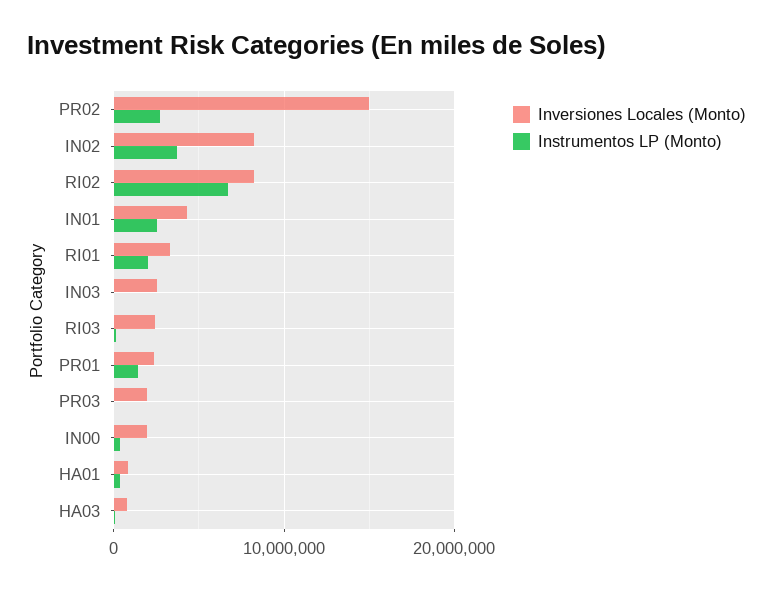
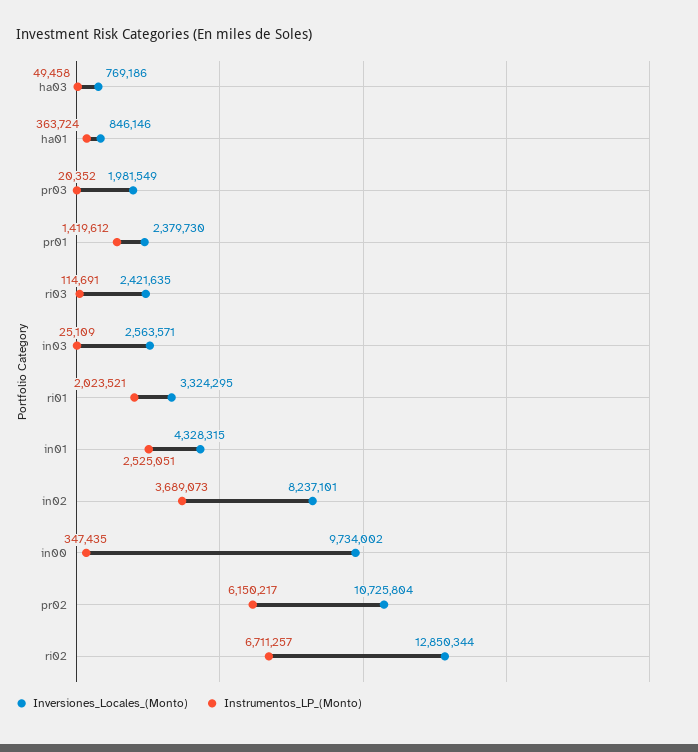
  {
    "Inversiones Locales (Monto)": {
-     "PR02": 15000000,
+     "PR02": 10725804,
      "IN02": 8237101,
-     "RI02": 8000000,
+     "RI02": 12850344,
      "IN01": 4328315,
      "RI01": 3324295,
      "IN03": 2563571,
      "RI03": 2421635,
      "PR01": 2379730,
      "PR03": 1981549,
-     "IN00": 2000000,
+     "IN00": 9734002,
      "HA01": 846146,
      "HA03": 769186
    },
    "Instrumentos LP (Monto)": {
-     "PR02": 3000000,
+     "PR02": 6150217,
      "IN02": 3689073,
      "RI02": 6711257,
      "IN01": 2525051,
      "RI01": 2023521,
      "IN03": 25109,
      "RI03": 114691,
      "PR01": 1419612,
      "PR03": 20352,
      "IN00": 347435,
      "HA01": 363724,
      "HA03": 49458
    }
  }

